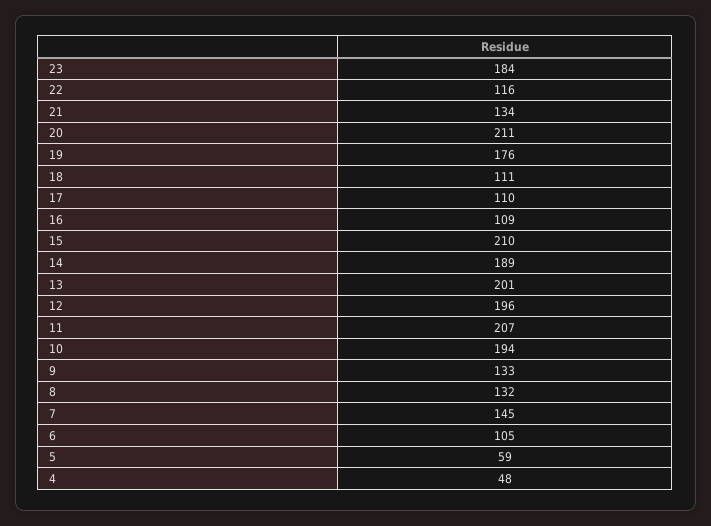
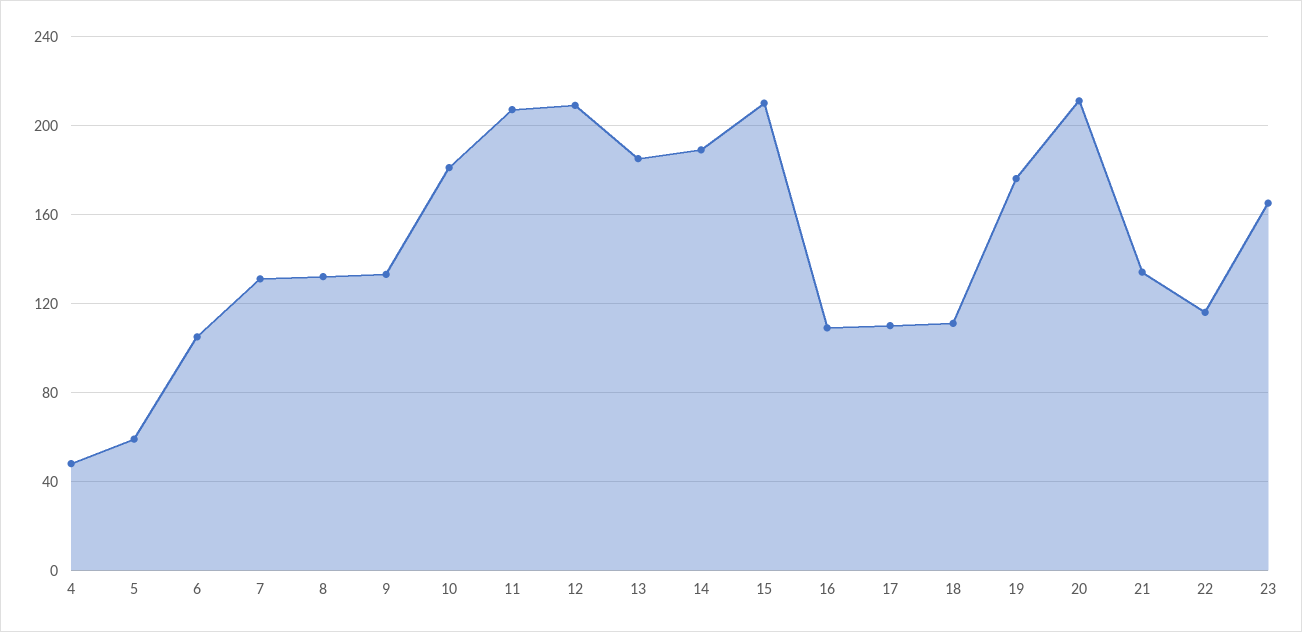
  {
-   "23": 184,
+   "23": 165,
    "22": 116,
    "21": 134,
    "20": 211,
    "19": 176,
    "18": 111,
    "17": 110,
    "16": 109,
    "15": 210,
    "14": 189,
-   "13": 201,
+   "13": 185,
-   "12": 196,
+   "12": 210,
    "11": 207,
-   "10": 194,
+   "10": 180,
    "9": 133,
    "8": 132,
-   "7": 145,
+   "7": 130,
    "6": 105,
    "5": 59,
    "4": 48
  }

